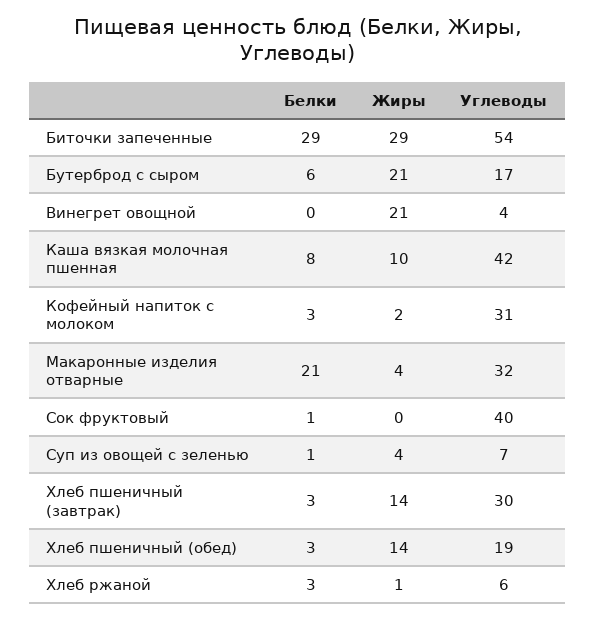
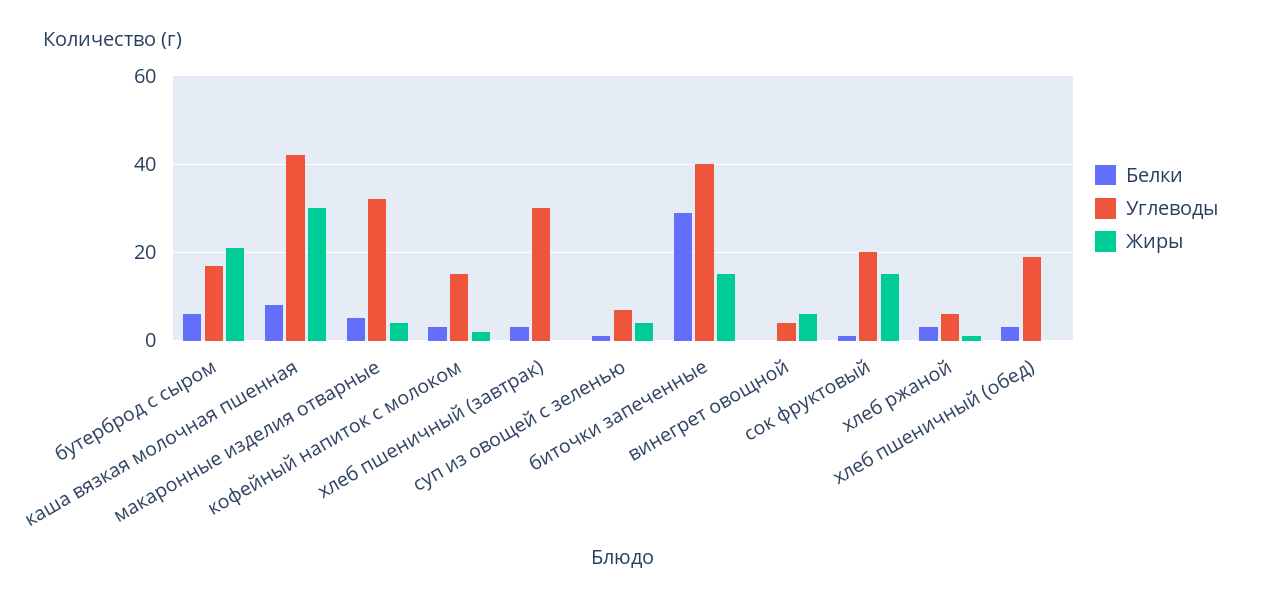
  {
    "Белки": {
      "Биточки запеченные": 29,
      "Бутерброд с сыром": 6,
      "Винегрет овощной": 0,
      "Каша вязкая молочная пшенная": 8,
      "Кофейный напиток с молоком": 3,
-     "Макаронные изделия отварные": 21,
+     "Макаронные изделия отварные": 5,
      "Сок фруктовый": 1,
      "Суп из овощей с зеленью": 1,
      "Хлеб пшеничный (завтрак)": 3,
      "Хлеб пшеничный (обед)": 3,
      "Хлеб ржаной": 3
    },
    "Жиры": {
-     "Биточки запеченные": 29,
+     "Биточки запеченные": 15,
      "Бутерброд с сыром": 21,
-     "Винегрет овощной": 21,
+     "Винегрет овощной": 5,
-     "Каша вязкая молочная пшенная": 10,
+     "Каша вязкая молочная пшенная": 30,
      "Кофейный напиток с молоком": 2,
      "Макаронные изделия отварные": 4,
-     "Сок фруктовый": 0,
+     "Сок фруктовый": 15,
      "Суп из овощей с зеленью": 4,
-     "Хлеб пшеничный (завтрак)": 14,
+     "Хлеб пшеничный (завтрак)": 0,
-     "Хлеб пшеничный (обед)": 14,
+     "Хлеб пшеничный (обед)": 0,
      "Хлеб ржаной": 1
    },
    "Углеводы": {
-     "Биточки запеченные": 54,
+     "Биточки запеченные": 40,
      "Бутерброд с сыром": 17,
      "Винегрет овощной": 4,
      "Каша вязкая молочная пшенная": 42,
-     "Кофейный напиток с молоком": 31,
+     "Кофейный напиток с молоком": 15,
      "Макаронные изделия отварные": 32,
-     "Сок фруктовый": 40,
+     "Сок фруктовый": 20,
      "Суп из овощей с зеленью": 7,
      "Хлеб пшеничный (завтрак)": 30,
      "Хлеб пшеничный (обед)": 19,
      "Хлеб ржаной": 6
    }
  }

